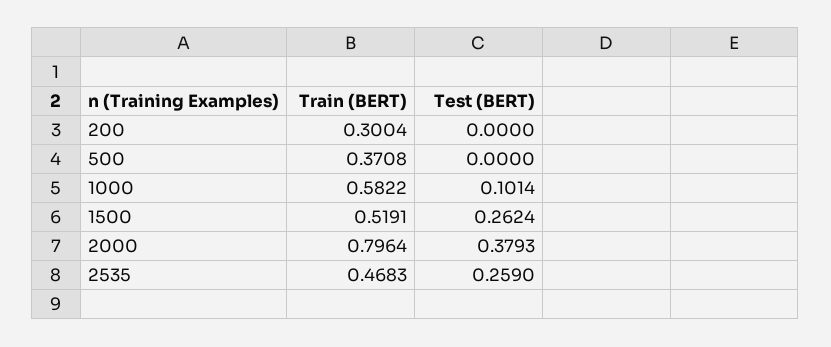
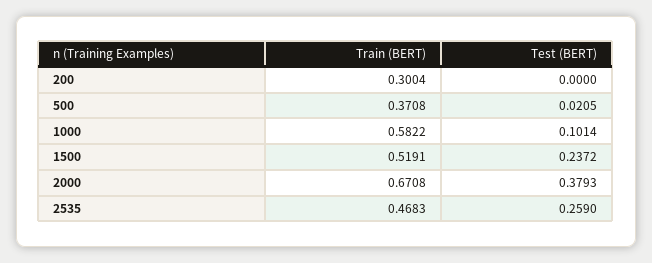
  {
    "Train (BERT)": {
      "200": 0.3004,
      "500": 0.3708,
      "1000": 0.5822,
      "1500": 0.5191,
-     "2000": 0.7964,
+     "2000": 0.6708,
      "2535": 0.4683
    },
    "Test (BERT)": {
      "200": 0,
-     "500": 0,
+     "500": 0.0205,
      "1000": 0.1014,
-     "1500": 0.2624,
+     "1500": 0.2372,
      "2000": 0.3793,
      "2535": 0.259
    }
  }

